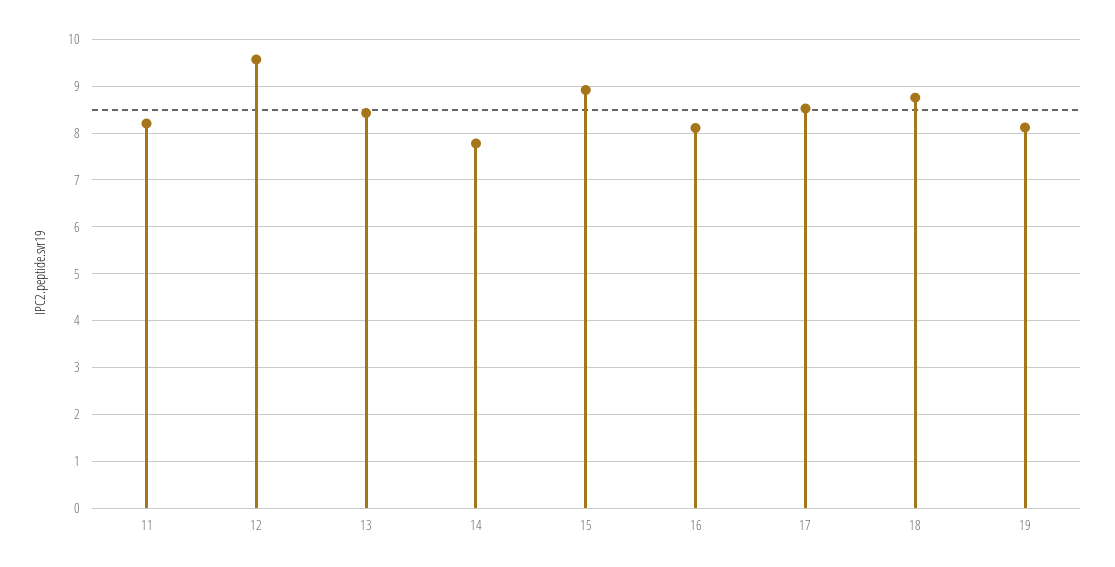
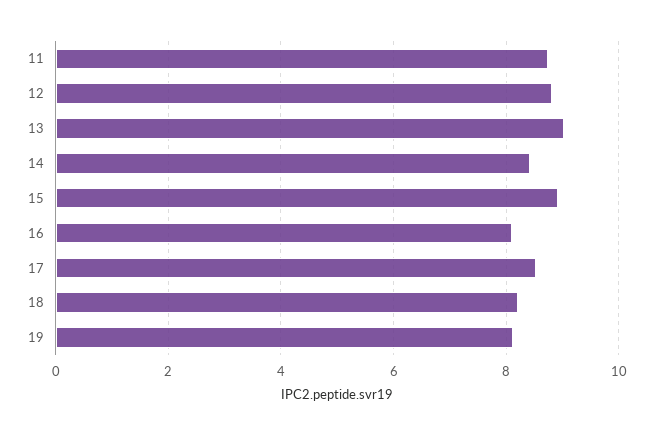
  {
-   "11": 8.2,
+   "11": 8.8,
-   "12": 9.6,
+   "12": 8.8,
-   "13": 8.4,
+   "13": 9,
-   "14": 7.8,
+   "14": 8.4,
    "15": 9,
    "16": 8.2,
    "17": 8.6,
-   "18": 8.8,
+   "18": 8.2,
    "19": 8.2
  }

